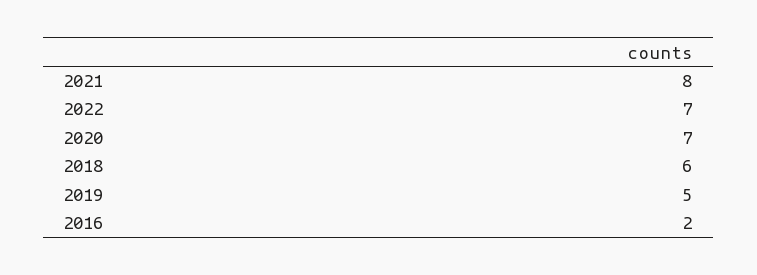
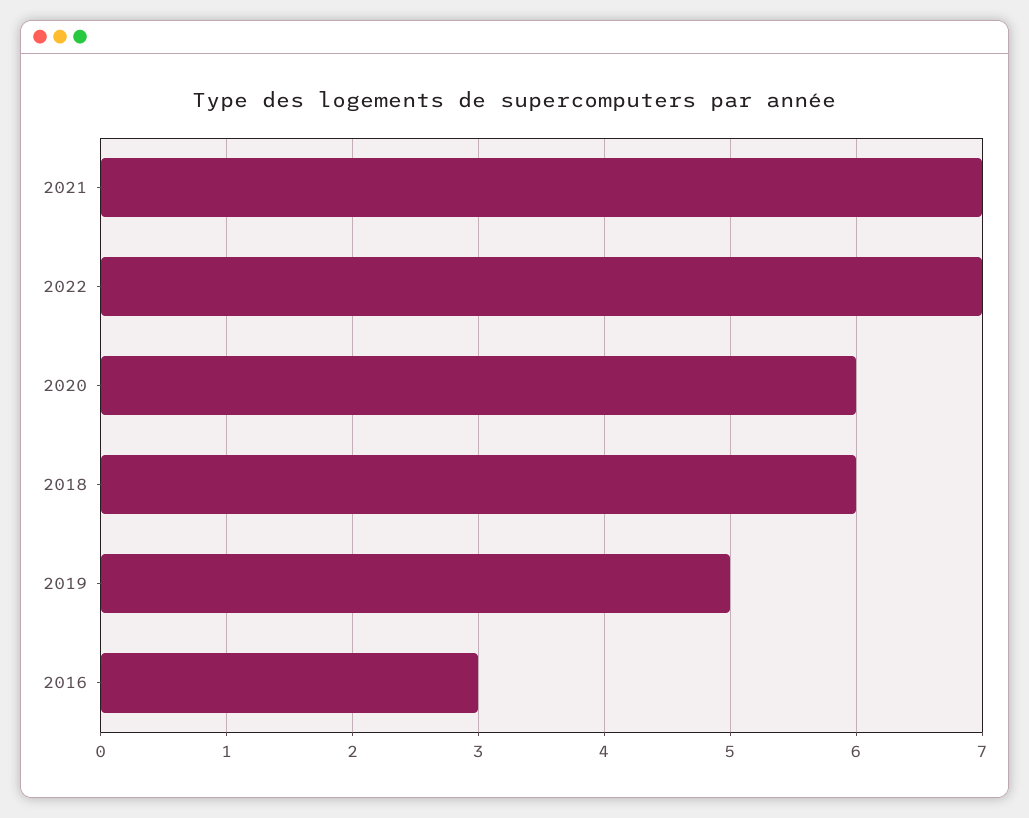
  {
-   "2021": 8,
+   "2021": 7,
    "2022": 7,
-   "2020": 7,
+   "2020": 6,
    "2018": 6,
    "2019": 5,
-   "2016": 2
+   "2016": 3
  }

